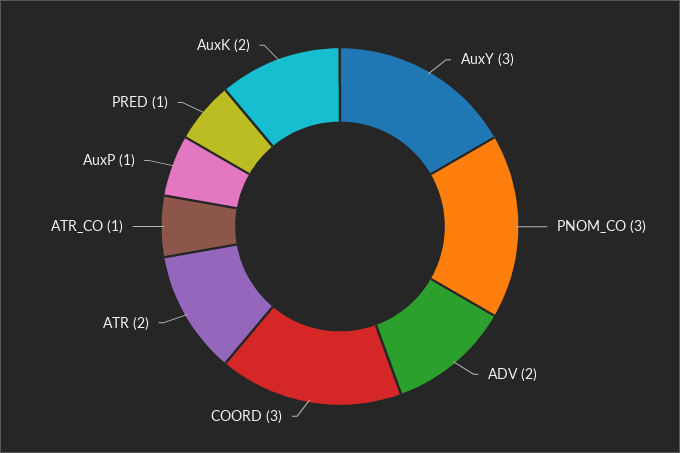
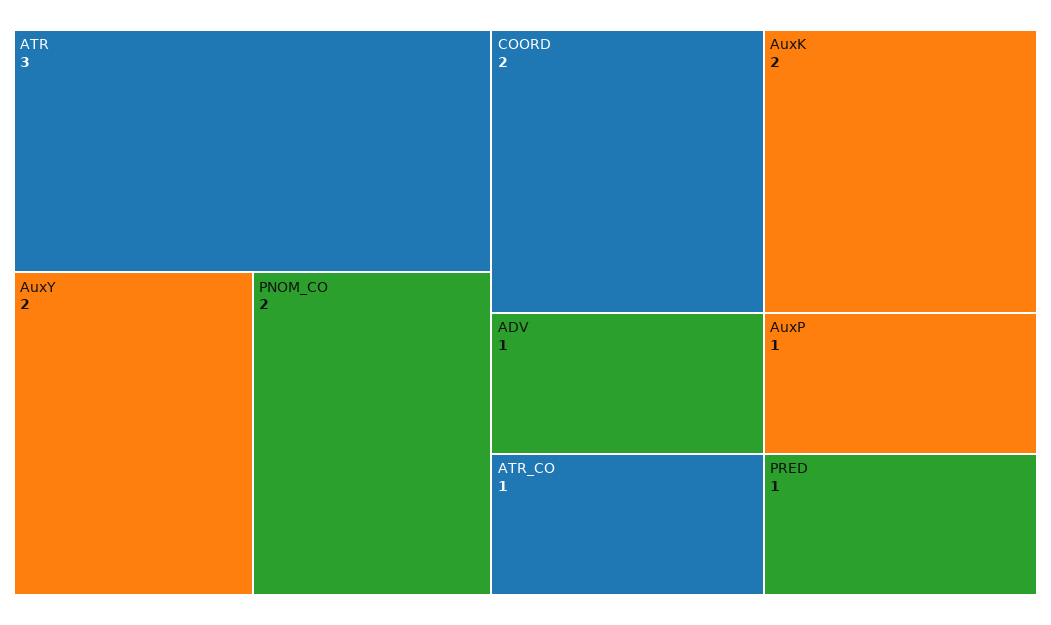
  {
-   "AuxY": 3,
+   "AuxY": 2,
-   "PNOM_CO": 3,
+   "PNOM_CO": 2,
-   "ADV": 2,
+   "ADV": 1,
-   "COORD": 3,
+   "COORD": 2,
-   "ATR": 2,
+   "ATR": 3,
    "ATR_CO": 1,
    "AuxP": 1,
    "PRED": 1,
    "AuxK": 2
  }

